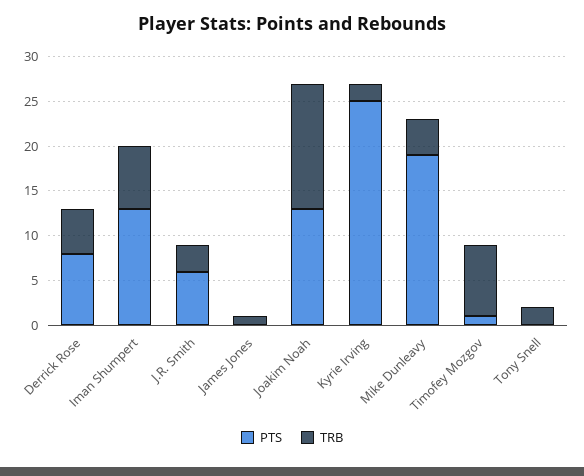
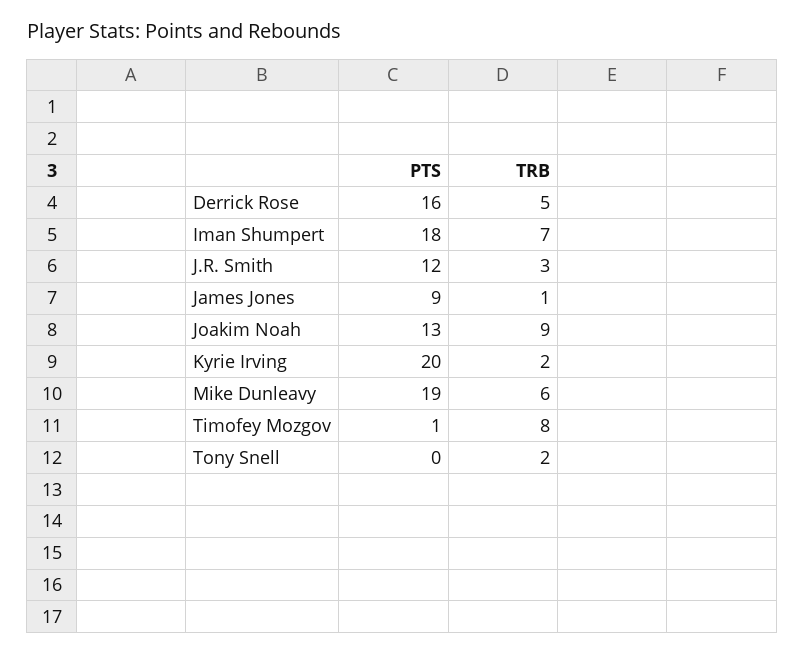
  {
    "PTS": {
-     "Derrick Rose": 8,
+     "Derrick Rose": 16,
-     "Iman Shumpert": 13,
+     "Iman Shumpert": 18,
-     "J.R. Smith": 6,
+     "J.R. Smith": 12,
-     "James Jones": 0,
+     "James Jones": 9,
      "Joakim Noah": 13,
-     "Kyrie Irving": 25,
+     "Kyrie Irving": 20,
      "Mike Dunleavy": 19,
      "Timofey Mozgov": 1,
      "Tony Snell": 0
    },
    "TRB": {
      "Derrick Rose": 5,
      "Iman Shumpert": 7,
      "J.R. Smith": 3,
      "James Jones": 1,
-     "Joakim Noah": 14,
+     "Joakim Noah": 9,
      "Kyrie Irving": 2,
-     "Mike Dunleavy": 4,
+     "Mike Dunleavy": 6,
      "Timofey Mozgov": 8,
      "Tony Snell": 2
    }
  }

